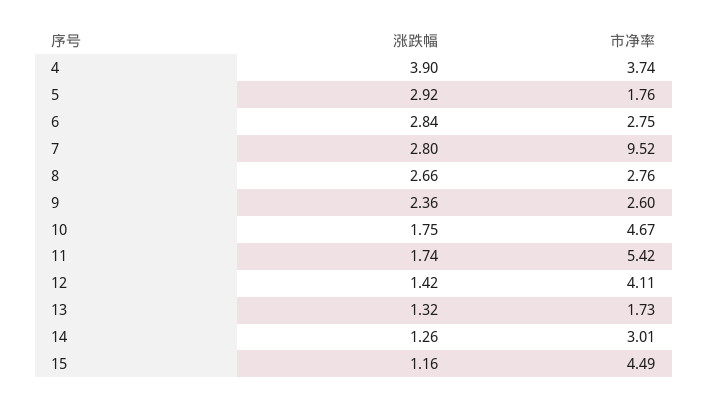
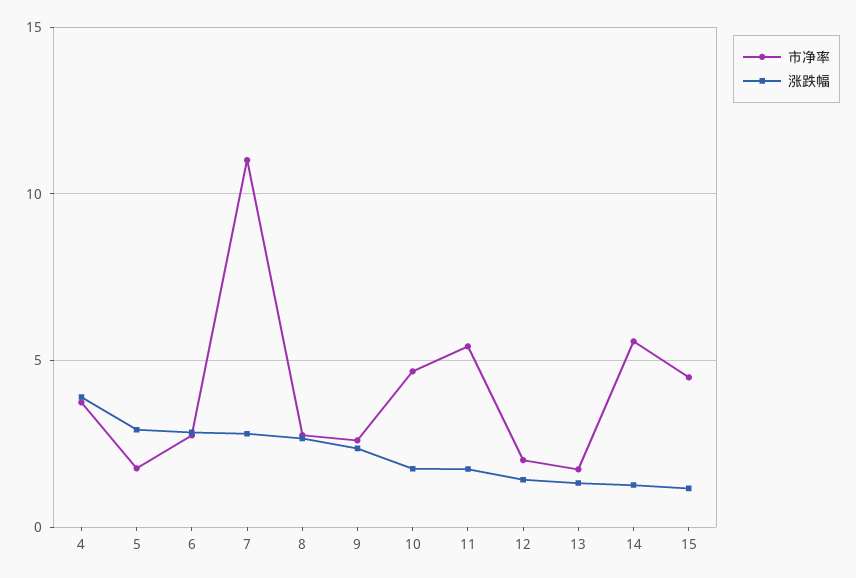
  {
    "涨跌幅": {
      "4": 3.9,
      "5": 2.92,
      "6": 2.84,
      "7": 2.8,
      "8": 2.66,
      "9": 2.36,
      "10": 1.75,
      "11": 1.74,
      "12": 1.42,
      "13": 1.32,
      "14": 1.26,
      "15": 1.16
    },
    "市净率": {
      "4": 3.74,
      "5": 1.76,
      "6": 2.75,
-     "7": 9.52,
+     "7": 11,
      "8": 2.76,
      "9": 2.6,
      "10": 4.67,
      "11": 5.42,
-     "12": 4.11,
+     "12": 2,
      "13": 1.73,
-     "14": 3.01,
+     "14": 5.5,
      "15": 4.49
    }
  }

